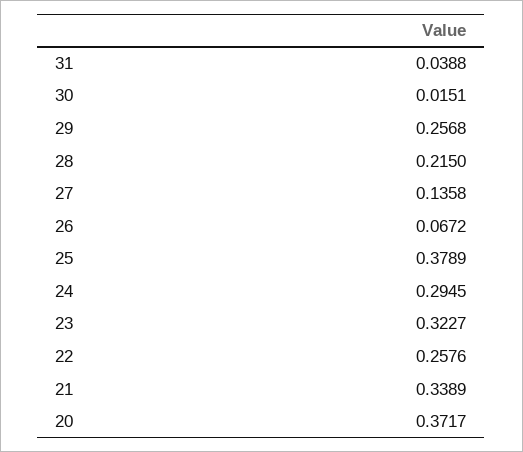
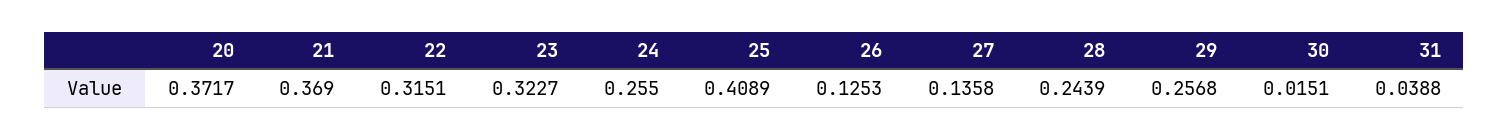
  {
    "31": 0.0388,
    "30": 0.0151,
    "29": 0.2568,
-   "28": 0.215,
+   "28": 0.2439,
    "27": 0.1358,
-   "26": 0.0672,
+   "26": 0.1253,
-   "25": 0.3789,
+   "25": 0.4089,
-   "24": 0.2945,
+   "24": 0.255,
    "23": 0.3227,
-   "22": 0.2576,
+   "22": 0.3151,
-   "21": 0.3389,
+   "21": 0.369,
    "20": 0.3717
  }

